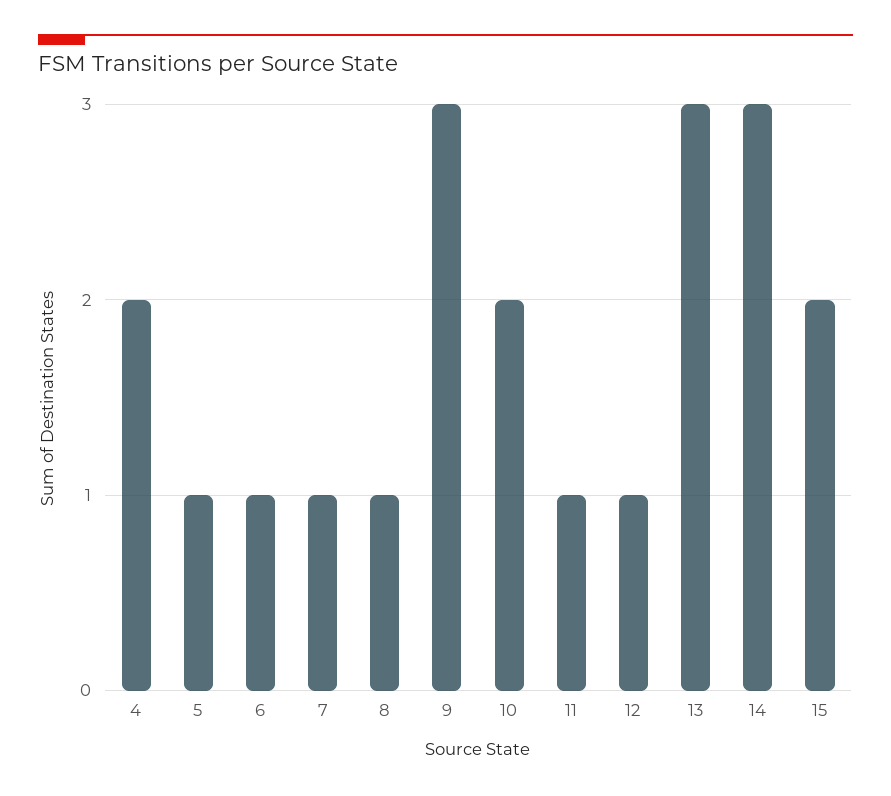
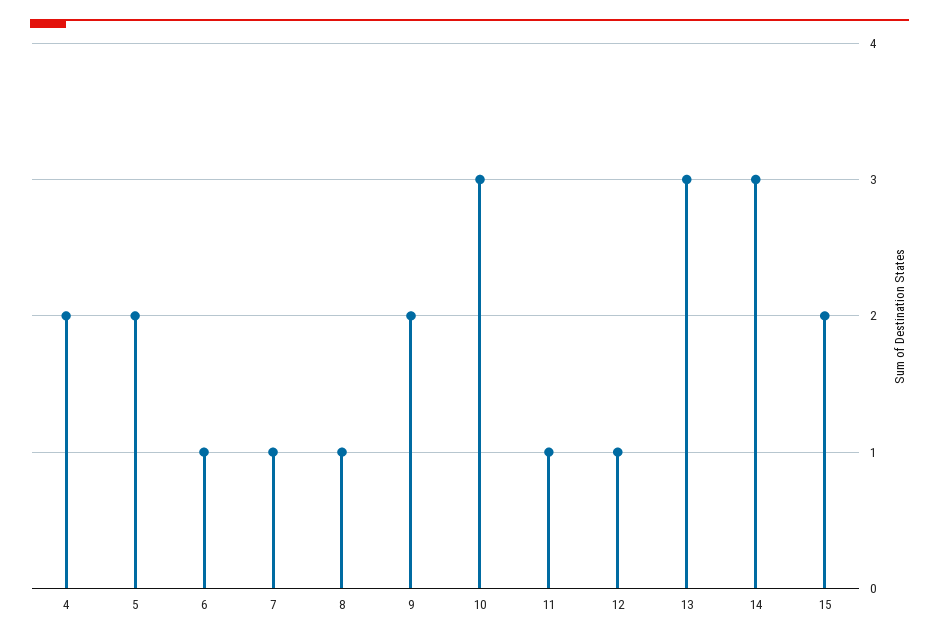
  {
    "4": 2,
-   "5": 1,
+   "5": 2,
    "6": 1,
    "7": 1,
    "8": 1,
-   "9": 3,
+   "9": 2,
-   "10": 2,
+   "10": 3,
    "11": 1,
    "12": 1,
    "13": 3,
    "14": 3,
    "15": 2
  }

